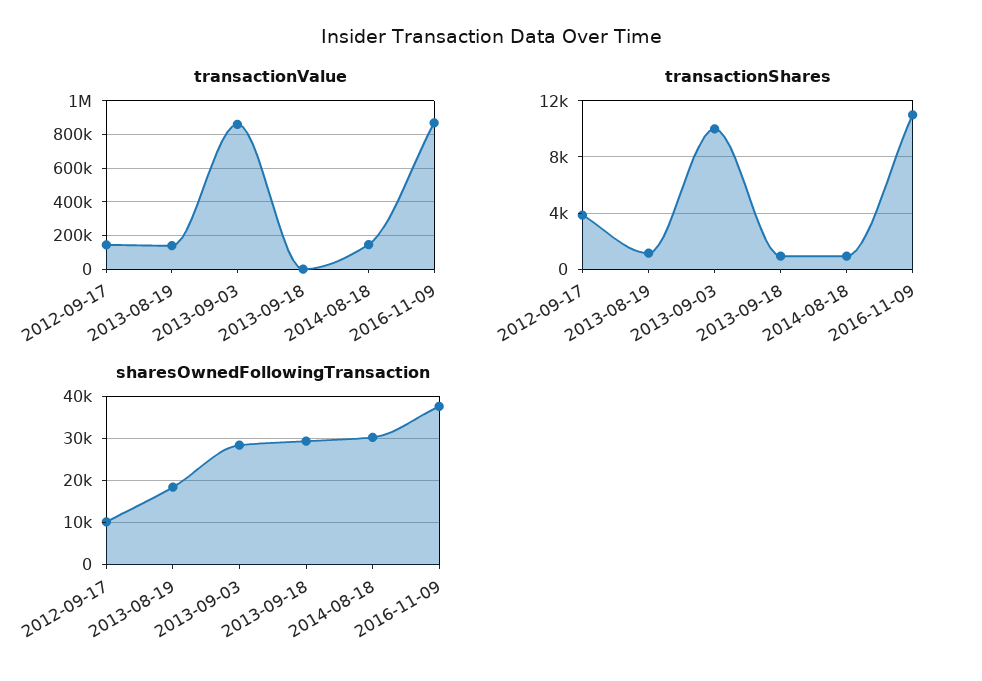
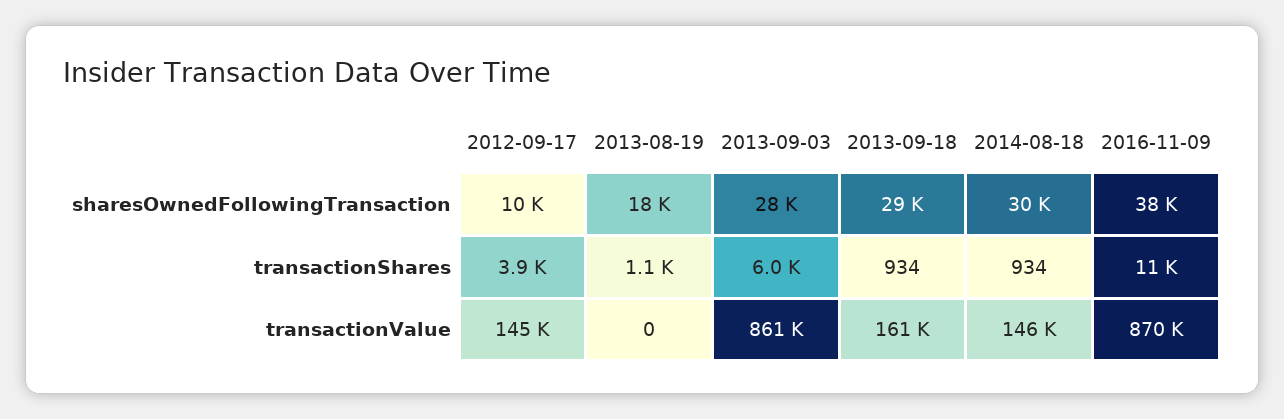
  {
    "transactionValue": {
      "2012-09-17": 145000,
-     "2013-08-19": 150000,
+     "2013-08-19": 0,
      "2013-09-03": 861000,
-     "2013-09-18": 0,
+     "2013-09-18": 161000,
      "2014-08-18": 146000,
      "2016-11-09": 870000
    },
    "transactionShares": {
      "2012-09-17": 3900,
      "2013-08-19": 1100,
-     "2013-09-03": 10000,
+     "2013-09-03": 6000,
      "2013-09-18": 934,
      "2014-08-18": 934,
      "2016-11-09": 11000
    },
    "sharesOwnedFollowingTransaction": {
      "2012-09-17": 10000,
      "2013-08-19": 18000,
      "2013-09-03": 28000,
      "2013-09-18": 29000,
      "2014-08-18": 30000,
      "2016-11-09": 38000
    }
  }

